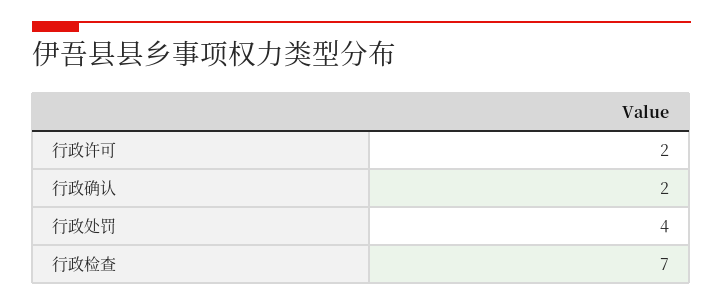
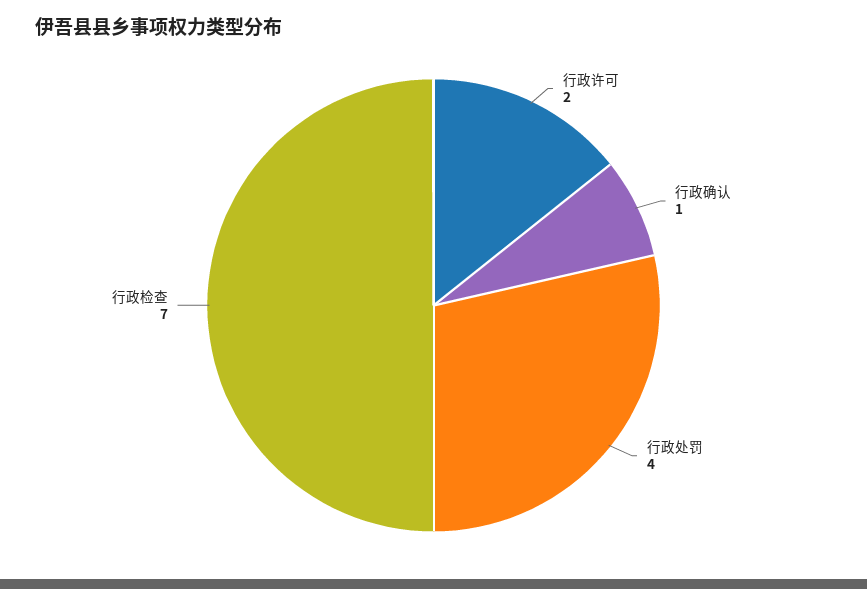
  {
    "行政许可": 2,
-   "行政确认": 2,
+   "行政确认": 1,
    "行政处罚": 4,
    "行政检查": 7
  }

